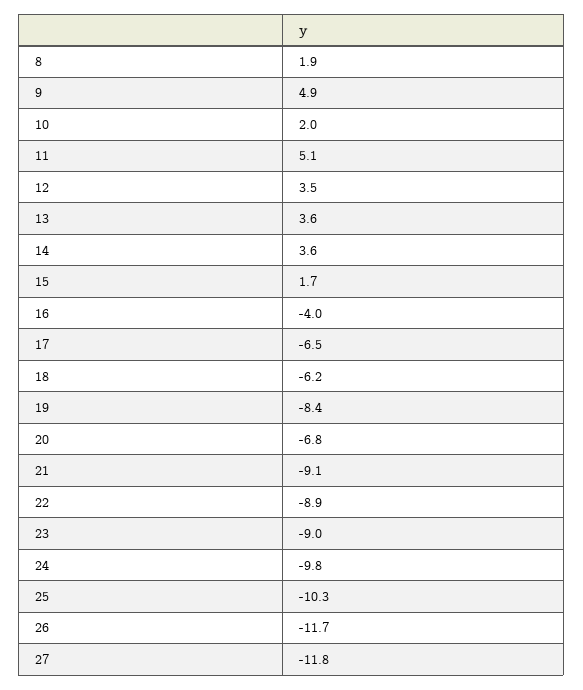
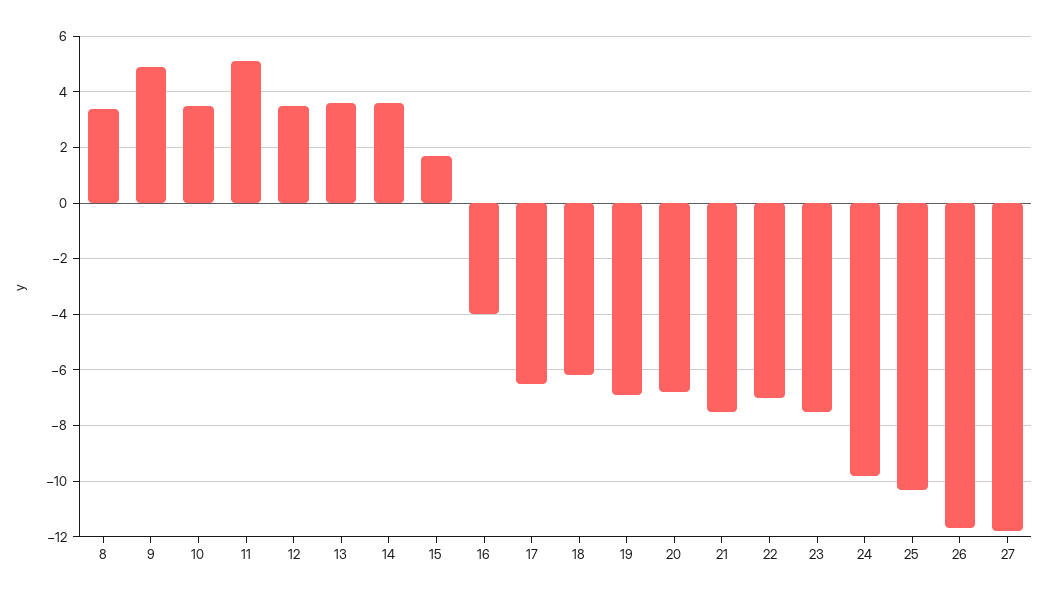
  {
-   "8": 1.9,
+   "8": 3.5,
    "9": 4.9,
-   "10": 2,
+   "10": 3.5,
    "11": 5.1,
    "12": 3.5,
    "13": 3.6,
    "14": 3.6,
    "15": 1.7,
    "16": -4,
    "17": -6.5,
    "18": -6.2,
-   "19": -8.4,
+   "19": -7,
    "20": -6.8,
-   "21": -9.1,
+   "21": -7.5,
-   "22": -8.9,
+   "22": -7,
-   "23": -9,
+   "23": -7.5,
    "24": -9.8,
    "25": -10.3,
    "26": -11.7,
    "27": -11.8
  }

